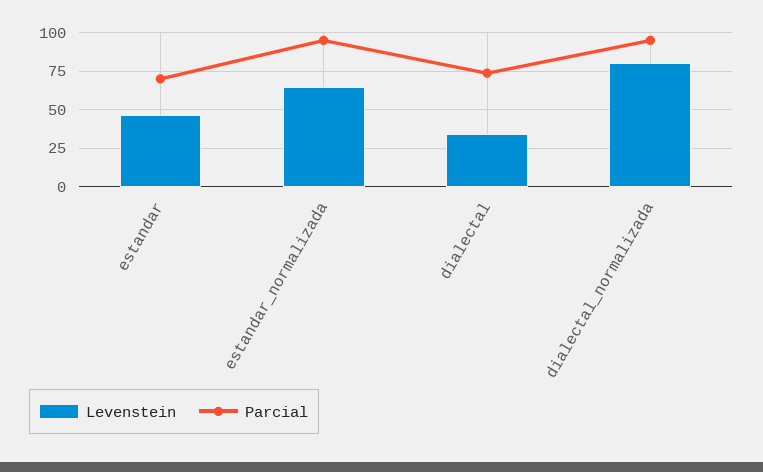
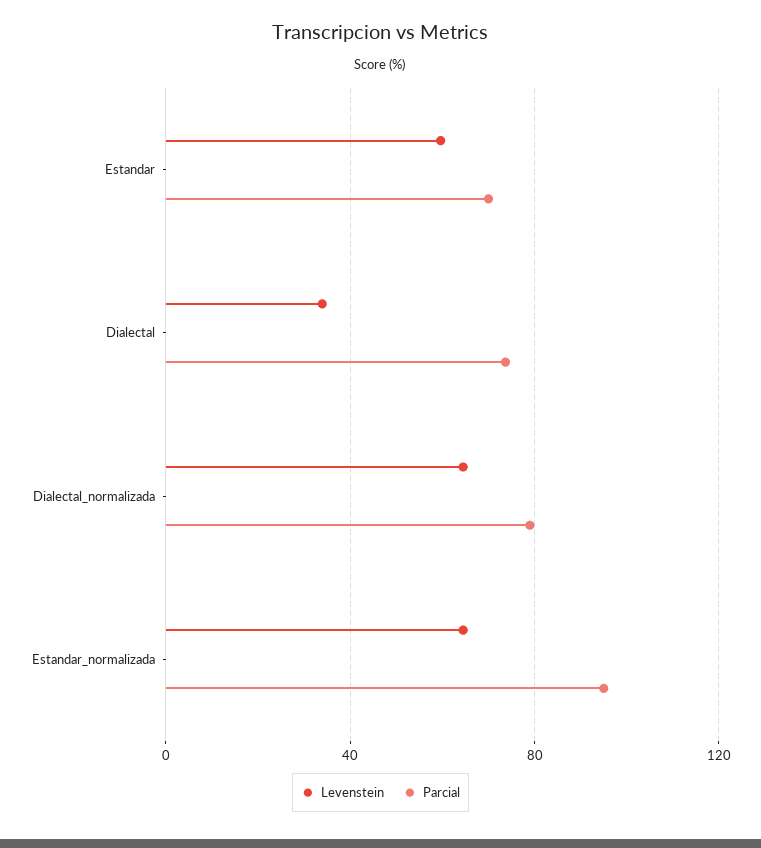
  {
    "Levenstein": {
-     "estandar": 45,
+     "estandar": 60,
      "estandar_normalizada": 65,
      "dialectal": 35,
-     "dialectal_normalizada": 80
+     "dialectal_normalizada": 65
    },
    "Parcial": {
      "estandar": 70,
      "estandar_normalizada": 95,
      "dialectal": 75,
-     "dialectal_normalizada": 95
+     "dialectal_normalizada": 80
    }
  }

